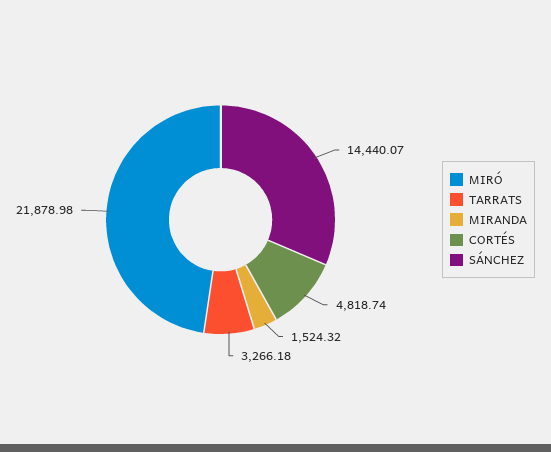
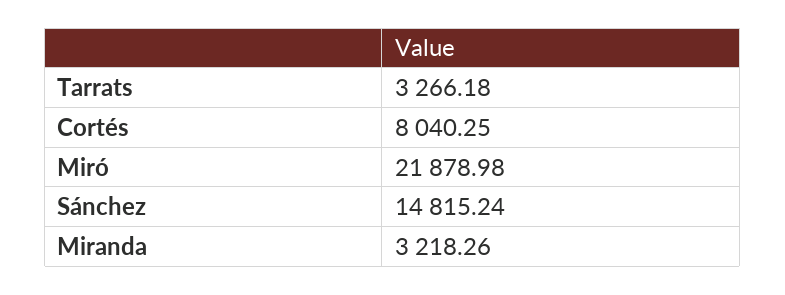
  {
    "MIRÓ": 21878.98,
    "TARRATS": 3266.18,
-   "MIRANDA": 1524.32,
+   "MIRANDA": 3218.26,
-   "CORTÉS": 4818.74,
+   "CORTÉS": 8040.25,
-   "SÁNCHEZ": 14440.07
+   "SÁNCHEZ": 14815.24
  }

